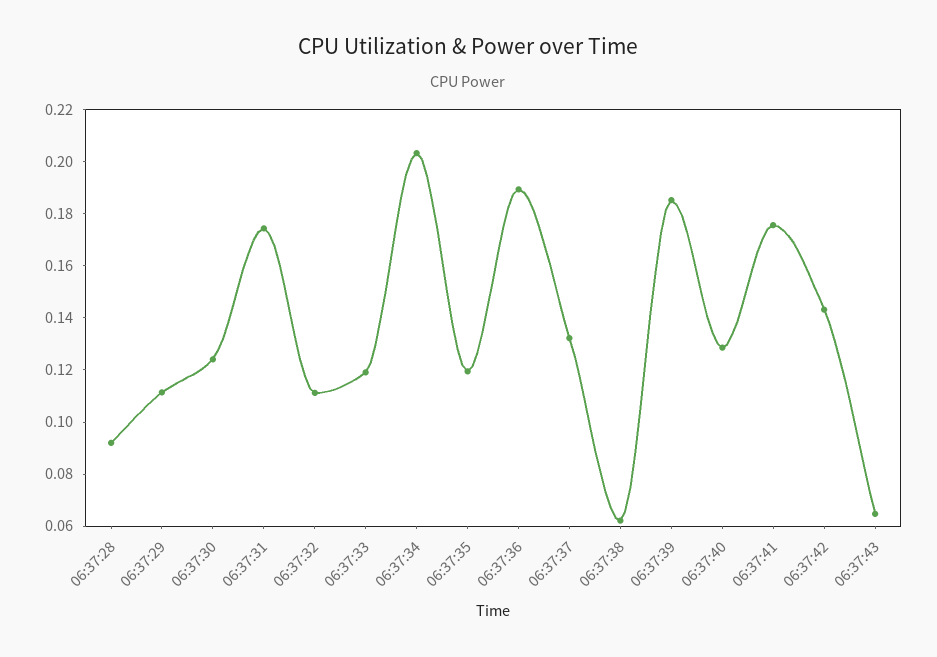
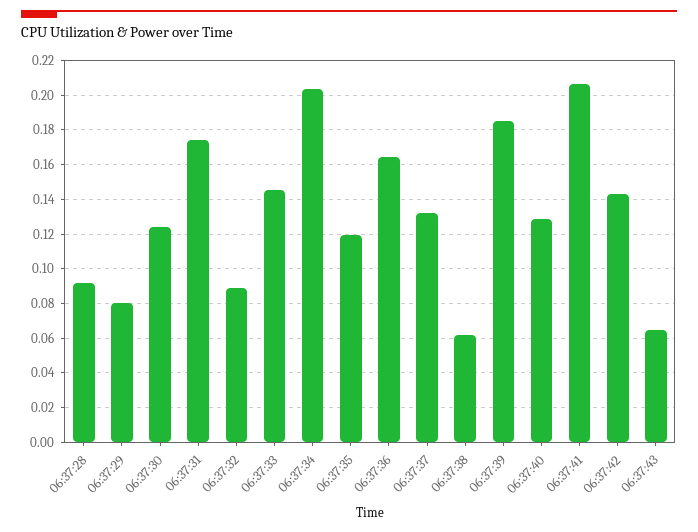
  {
    "06:37:28": 0.09,
-   "06:37:29": 0.11,
+   "06:37:29": 0.08,
    "06:37:30": 0.125,
    "06:37:31": 0.175,
-   "06:37:32": 0.11,
+   "06:37:32": 0.09,
-   "06:37:33": 0.12,
+   "06:37:33": 0.145,
    "06:37:34": 0.205,
    "06:37:35": 0.12,
-   "06:37:36": 0.19,
+   "06:37:36": 0.165,
    "06:37:37": 0.13,
    "06:37:38": 0.06,
    "06:37:39": 0.185,
    "06:37:40": 0.13,
-   "06:37:41": 0.175,
+   "06:37:41": 0.205,
    "06:37:42": 0.145,
    "06:37:43": 0.065
  }

